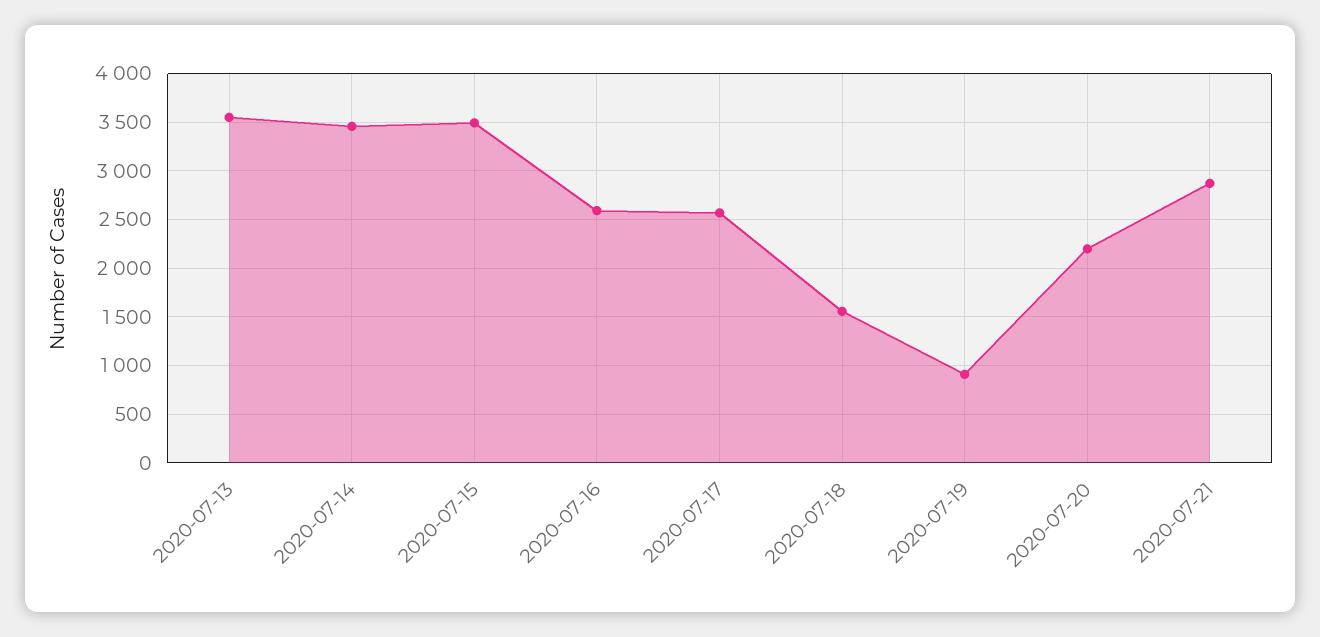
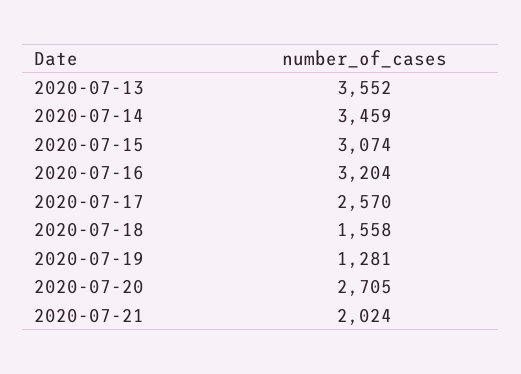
  {
    "2020-07-13": 3552,
    "2020-07-14": 3459,
-   "2020-07-15": 3500,
+   "2020-07-15": 3074,
-   "2020-07-16": 2600,
+   "2020-07-16": 3204,
    "2020-07-17": 2570,
    "2020-07-18": 1558,
-   "2020-07-19": 900,
+   "2020-07-19": 1281,
-   "2020-07-20": 2200,
+   "2020-07-20": 2705,
-   "2020-07-21": 2900
+   "2020-07-21": 2024
  }

